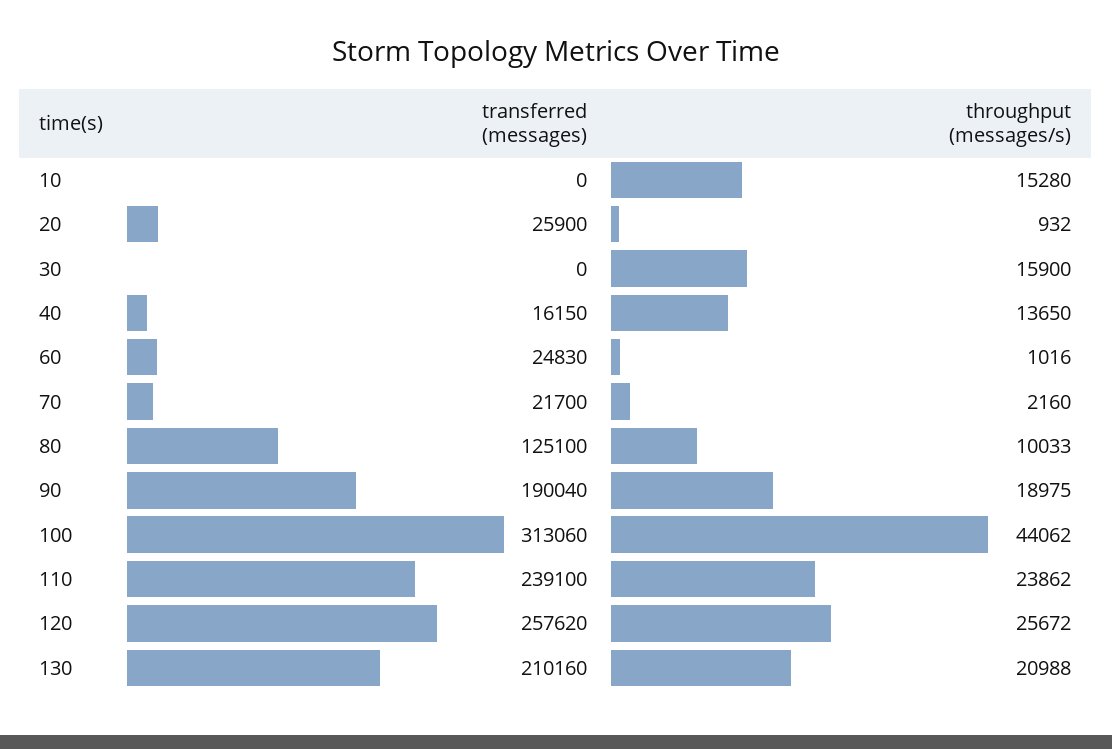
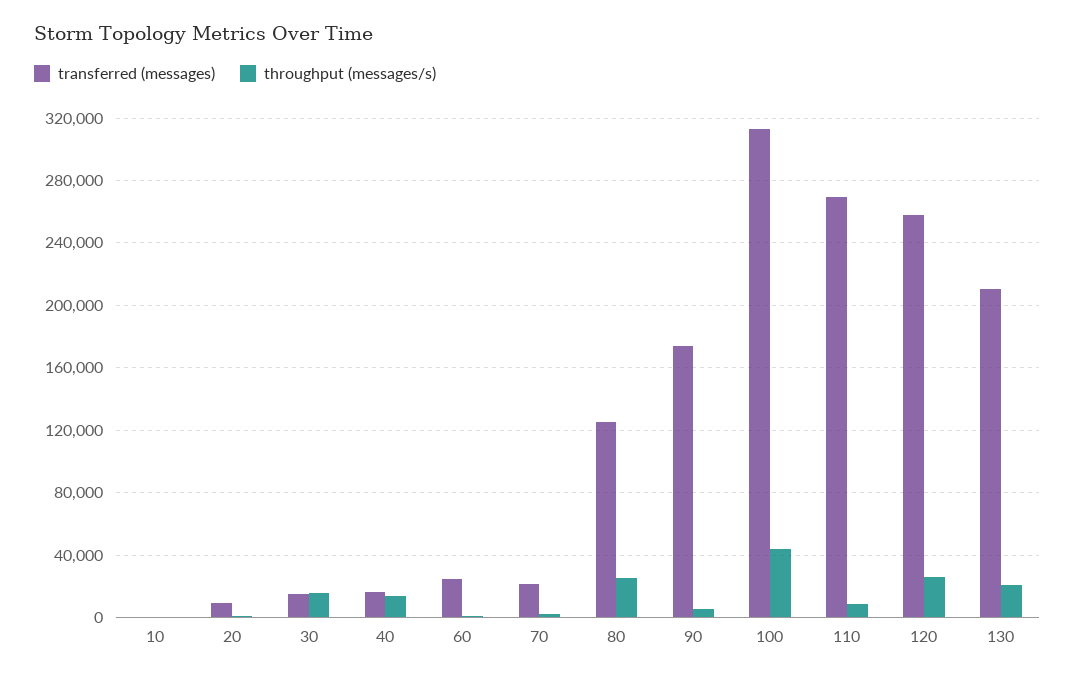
  {
    "transferred (messages)": {
      "10": 0,
-     "20": 25900,
+     "20": 10000,
-     "30": 0,
+     "30": 15000,
      "40": 16150,
      "60": 24830,
      "70": 21700,
      "80": 125100,
-     "90": 190040,
+     "90": 175000,
      "100": 313060,
-     "110": 239100,
+     "110": 270000,
      "120": 257620,
      "130": 210160
    },
    "throughput (messages/s)": {
-     "10": 15280,
+     "10": 0,
      "20": 932,
      "30": 15900,
      "40": 13650,
      "60": 1016,
      "70": 2160,
-     "80": 10033,
+     "80": 25000,
-     "90": 18975,
+     "90": 5000,
      "100": 44062,
-     "110": 23862,
+     "110": 10000,
      "120": 25672,
      "130": 20988
    }
  }

